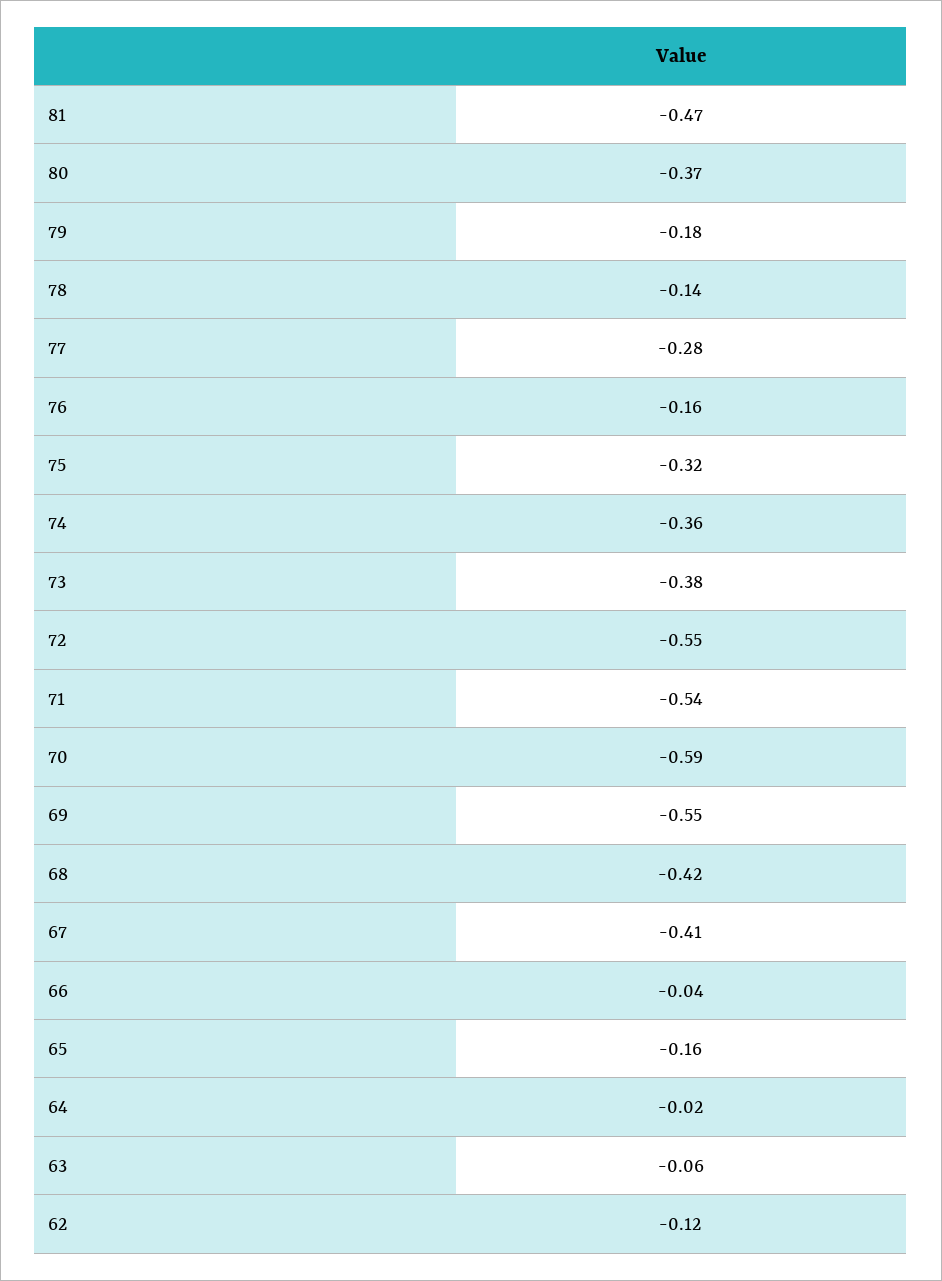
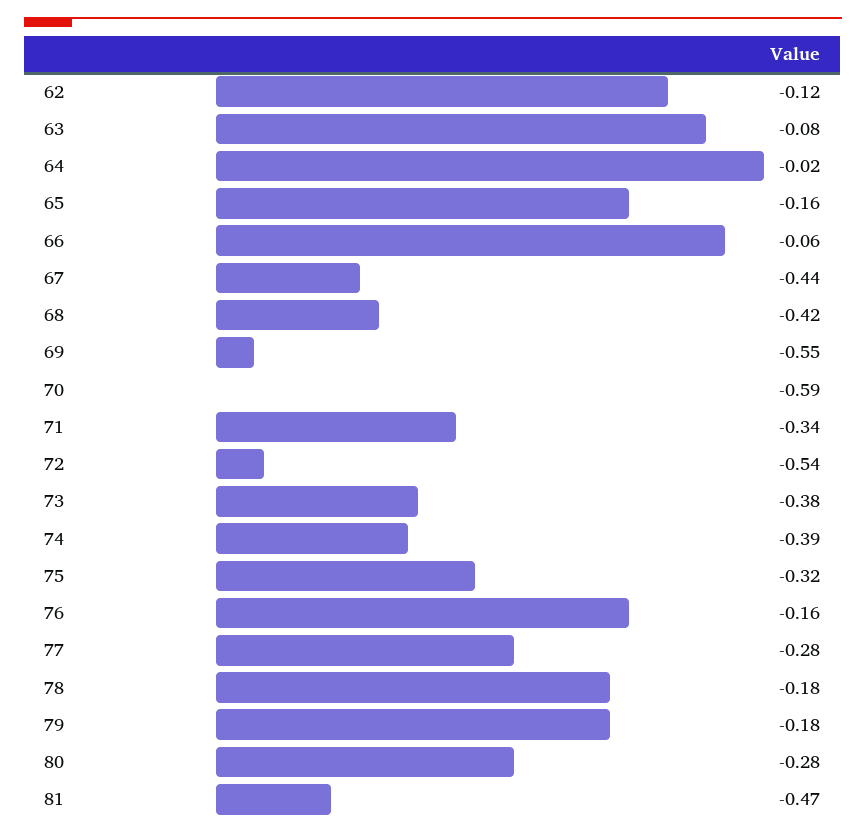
  {
    "81": -0.47,
-   "80": -0.37,
+   "80": -0.28,
    "79": -0.18,
-   "78": -0.14,
+   "78": -0.18,
    "77": -0.28,
    "76": -0.16,
    "75": -0.32,
-   "74": -0.36,
+   "74": -0.39,
    "73": -0.38,
-   "72": -0.55,
+   "72": -0.54,
-   "71": -0.54,
+   "71": -0.34,
    "70": -0.59,
    "69": -0.55,
    "68": -0.42,
-   "67": -0.41,
+   "67": -0.44,
-   "66": -0.04,
+   "66": -0.06,
    "65": -0.16,
    "64": -0.02,
-   "63": -0.06,
+   "63": -0.08,
    "62": -0.12
  }

